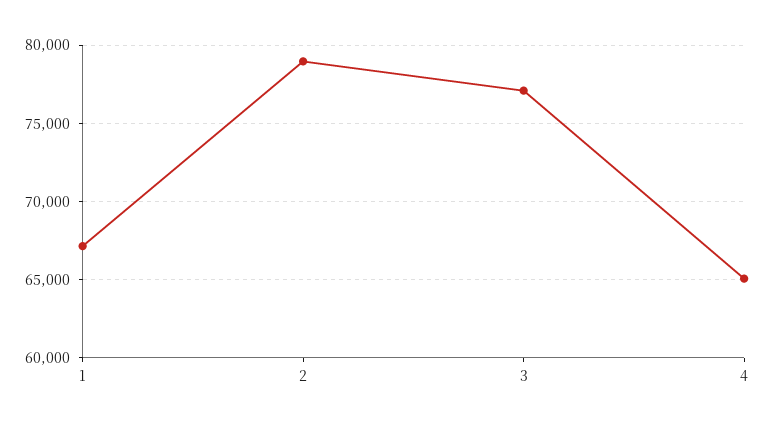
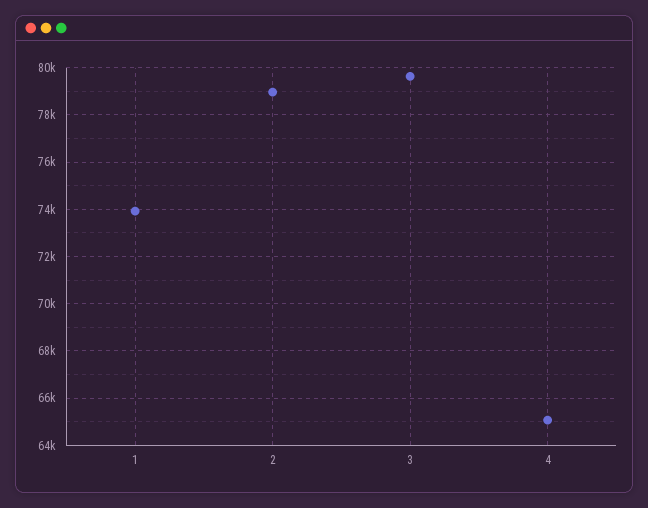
  {
-   "1": 67000,
+   "1": 74000,
    "2": 79000,
-   "3": 77000,
+   "3": 79500,
    "4": 65000
  }

